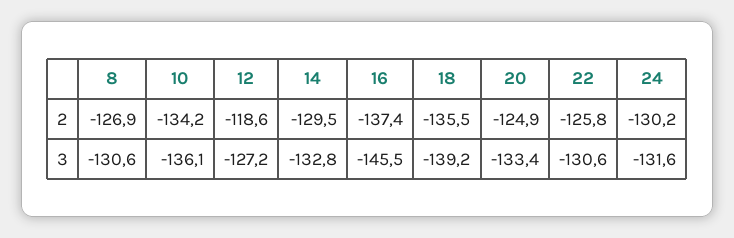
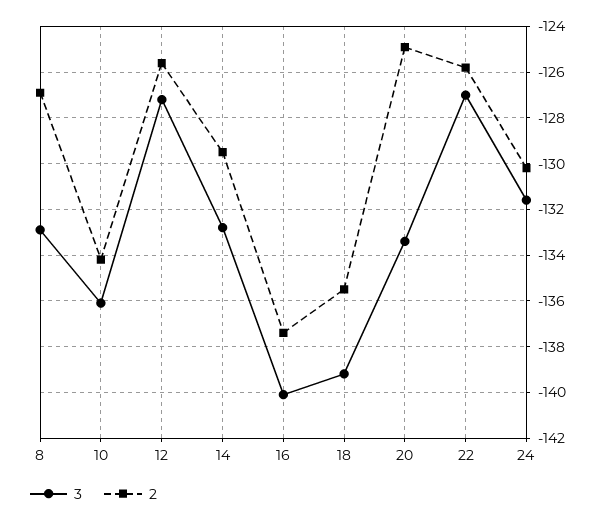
  {
    "2": {
      "8": -126.9,
      "10": -134.2,
-     "12": -118.6,
+     "12": -125.5,
      "14": -129.5,
      "16": -137.4,
      "18": -135.5,
      "20": -124.9,
      "22": -125.8,
      "24": -130.2
    },
    "3": {
-     "8": -130.6,
+     "8": -133,
      "10": -136.1,
      "12": -127.2,
      "14": -132.8,
-     "16": -145.5,
+     "16": -140,
      "18": -139.2,
      "20": -133.4,
-     "22": -130.6,
+     "22": -127,
      "24": -131.6
    }
  }

